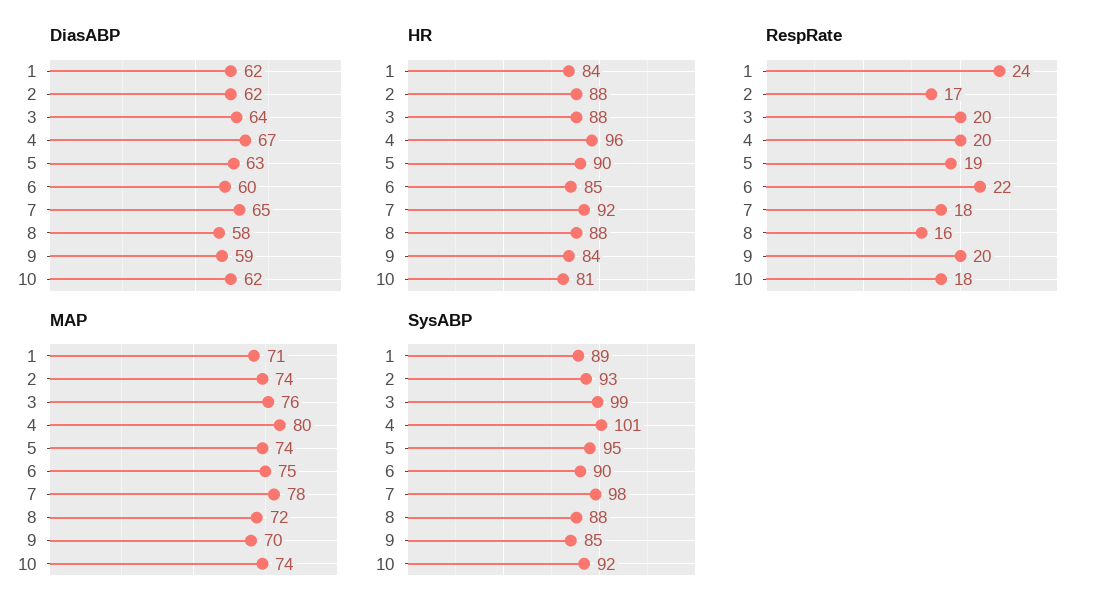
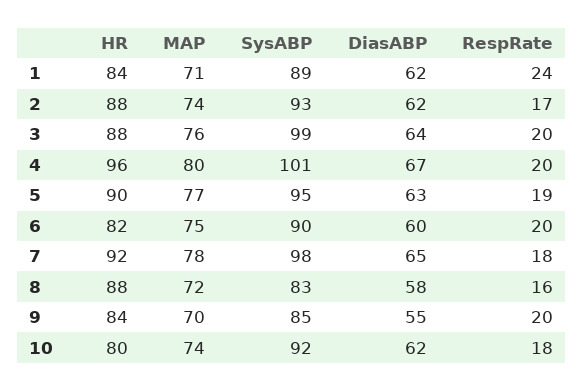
  {
    "DiasABP": {
      "1": 62,
      "2": 62,
      "3": 64,
      "4": 67,
      "5": 63,
      "6": 60,
      "7": 65,
      "8": 58,
-     "9": 59,
+     "9": 55,
      "10": 62
    },
    "HR": {
      "1": 84,
      "2": 88,
      "3": 88,
      "4": 96,
      "5": 90,
-     "6": 85,
+     "6": 82,
      "7": 92,
      "8": 88,
      "9": 84,
-     "10": 81
+     "10": 80
    },
    "RespRate": {
      "1": 24,
      "2": 17,
      "3": 20,
      "4": 20,
      "5": 19,
-     "6": 22,
+     "6": 20,
      "7": 18,
      "8": 16,
      "9": 20,
      "10": 18
    },
    "MAP": {
      "1": 71,
      "2": 74,
      "3": 76,
      "4": 80,
-     "5": 74,
+     "5": 77,
      "6": 75,
      "7": 78,
      "8": 72,
      "9": 70,
      "10": 74
    },
    "SysABP": {
      "1": 89,
      "2": 93,
      "3": 99,
      "4": 101,
      "5": 95,
      "6": 90,
      "7": 98,
-     "8": 88,
+     "8": 83,
      "9": 85,
      "10": 92
    }
  }

